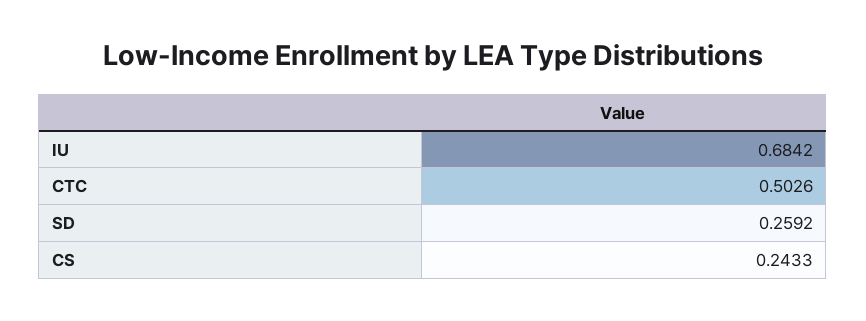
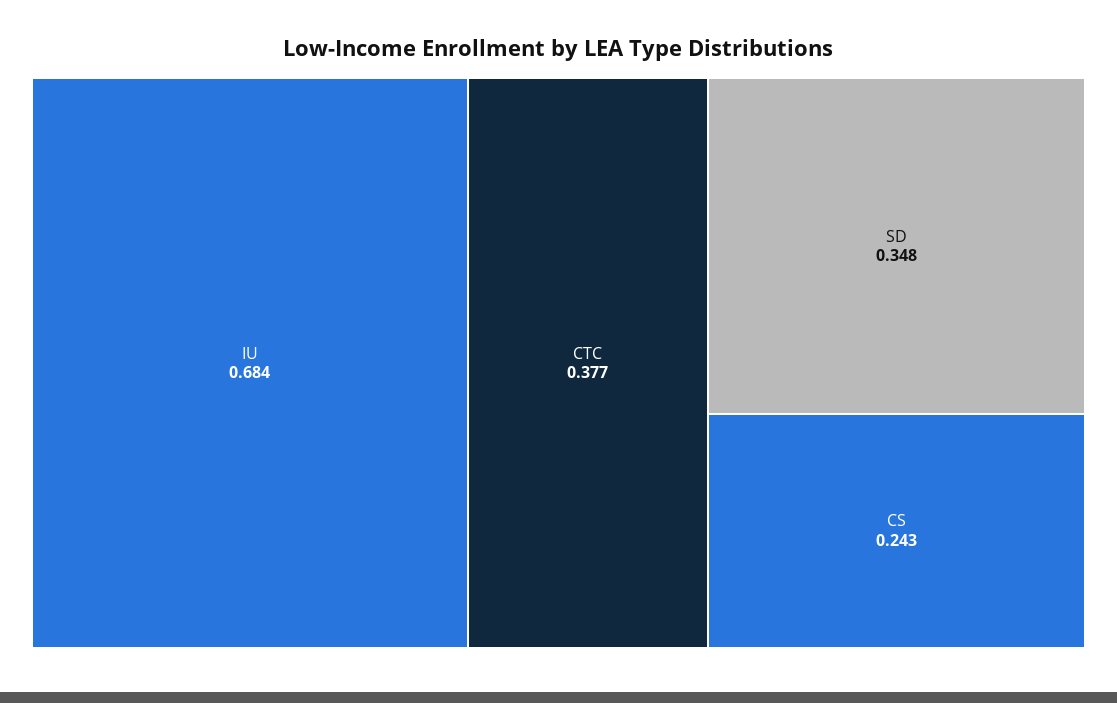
  {
    "IU": 0.6842,
-   "CTC": 0.5026,
+   "CTC": 0.377,
-   "SD": 0.2592,
+   "SD": 0.348,
    "CS": 0.2433
  }

